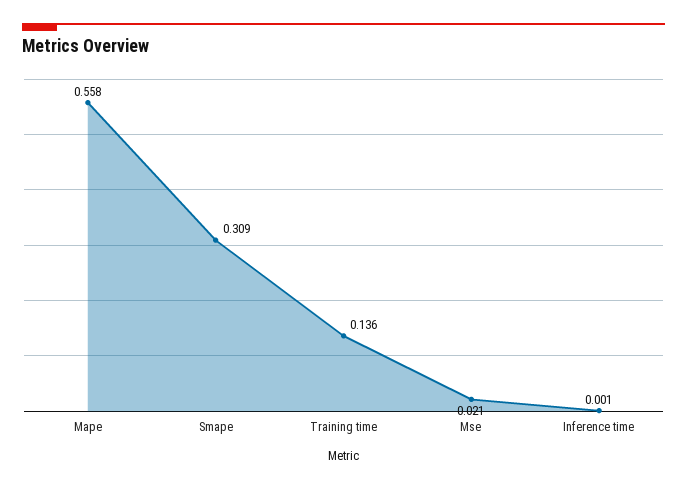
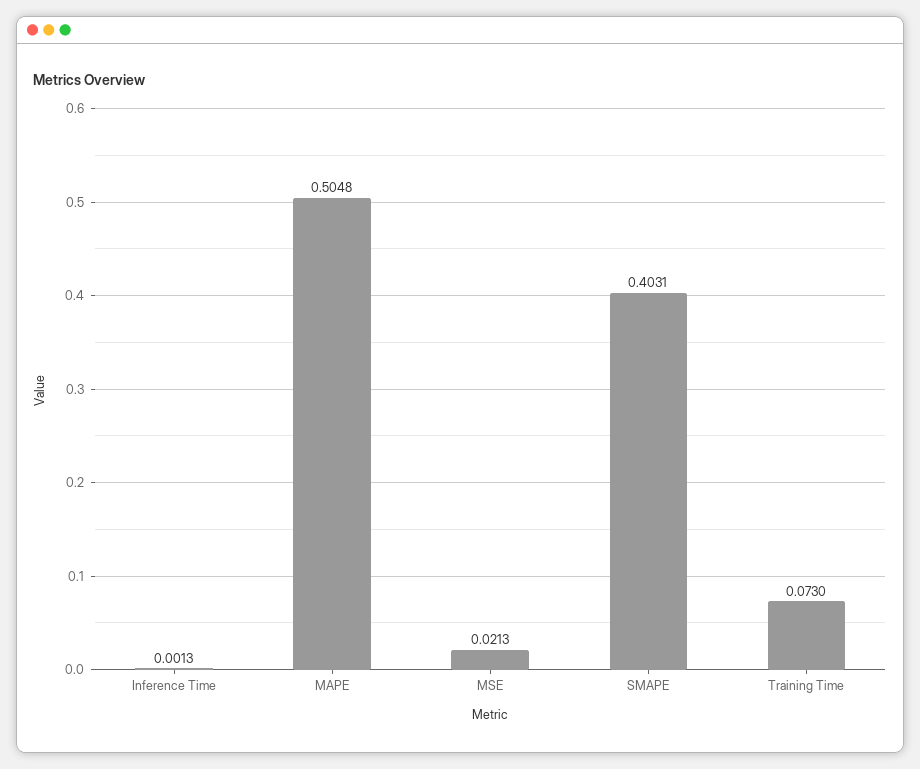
  {
-   "Mape": 0.558,
+   "Mape": 0.5048,
-   "Smape": 0.309,
+   "Smape": 0.4031,
-   "Training time": 0.136,
+   "Training time": 0.073,
    "Mse": 0.0213,
    "Inference time": 0.0013
  }

